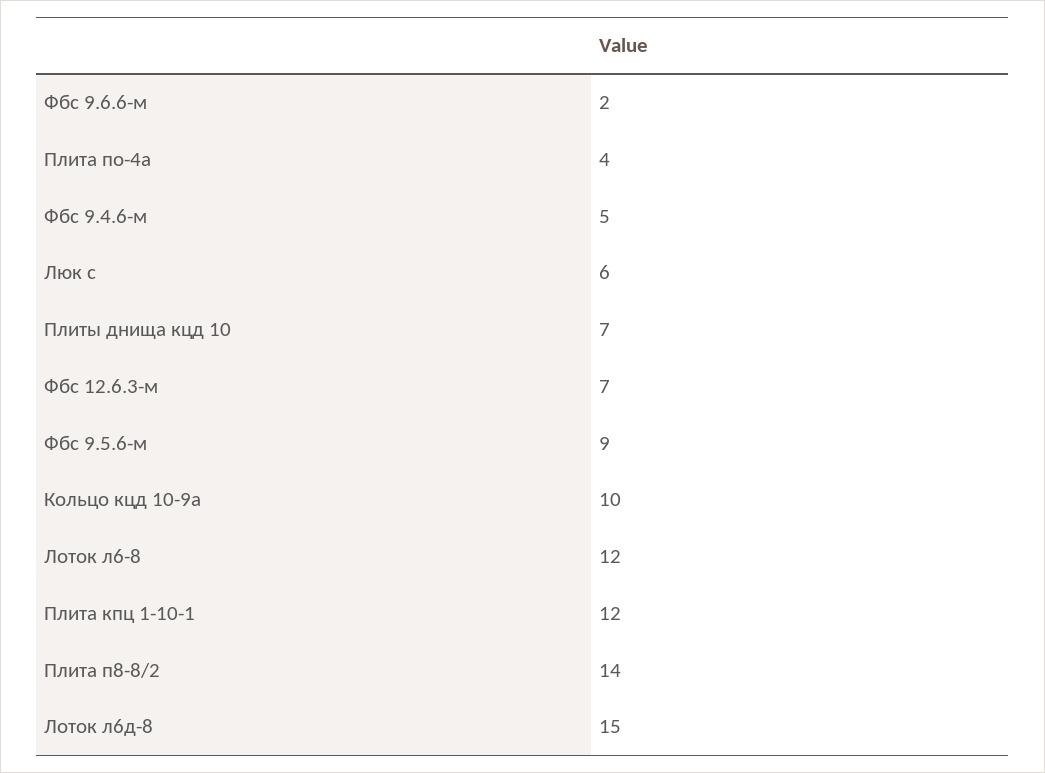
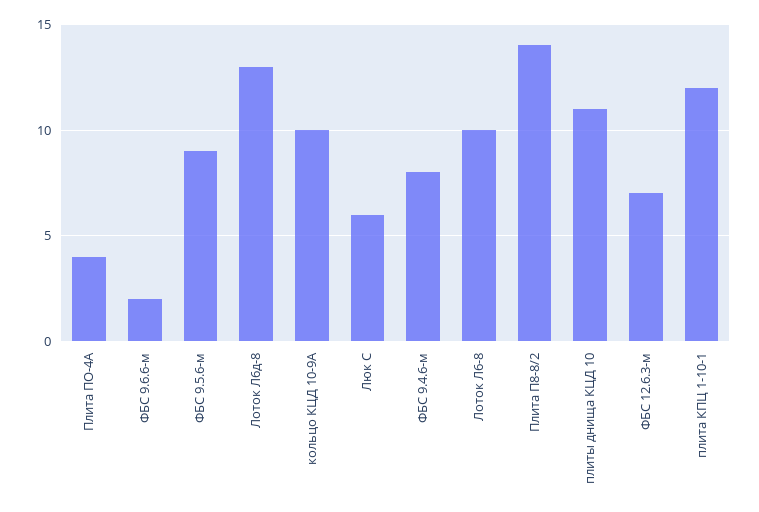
  {
    "Фбс 9.6.6-м": 2,
    "Плита по-4а": 4,
-   "Фбс 9.4.6-м": 5,
+   "Фбс 9.4.6-м": 8,
    "Люк с": 6,
-   "Плиты днища кцд 10": 7,
+   "Плиты днища кцд 10": 11,
    "Фбс 12.6.3-м": 7,
    "Фбс 9.5.6-м": 9,
    "Кольцо кцд 10-9а": 10,
-   "Лоток л6-8": 12,
+   "Лоток л6-8": 10,
    "Плита кпц 1-10-1": 12,
    "Плита п8-8/2": 14,
-   "Лоток л6д-8": 15
+   "Лоток л6д-8": 13
  }

